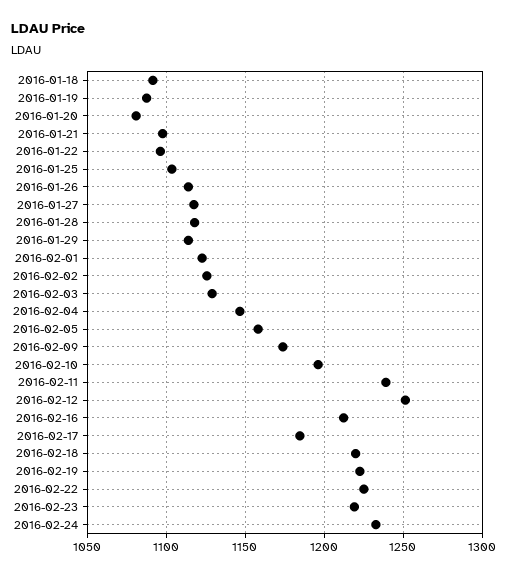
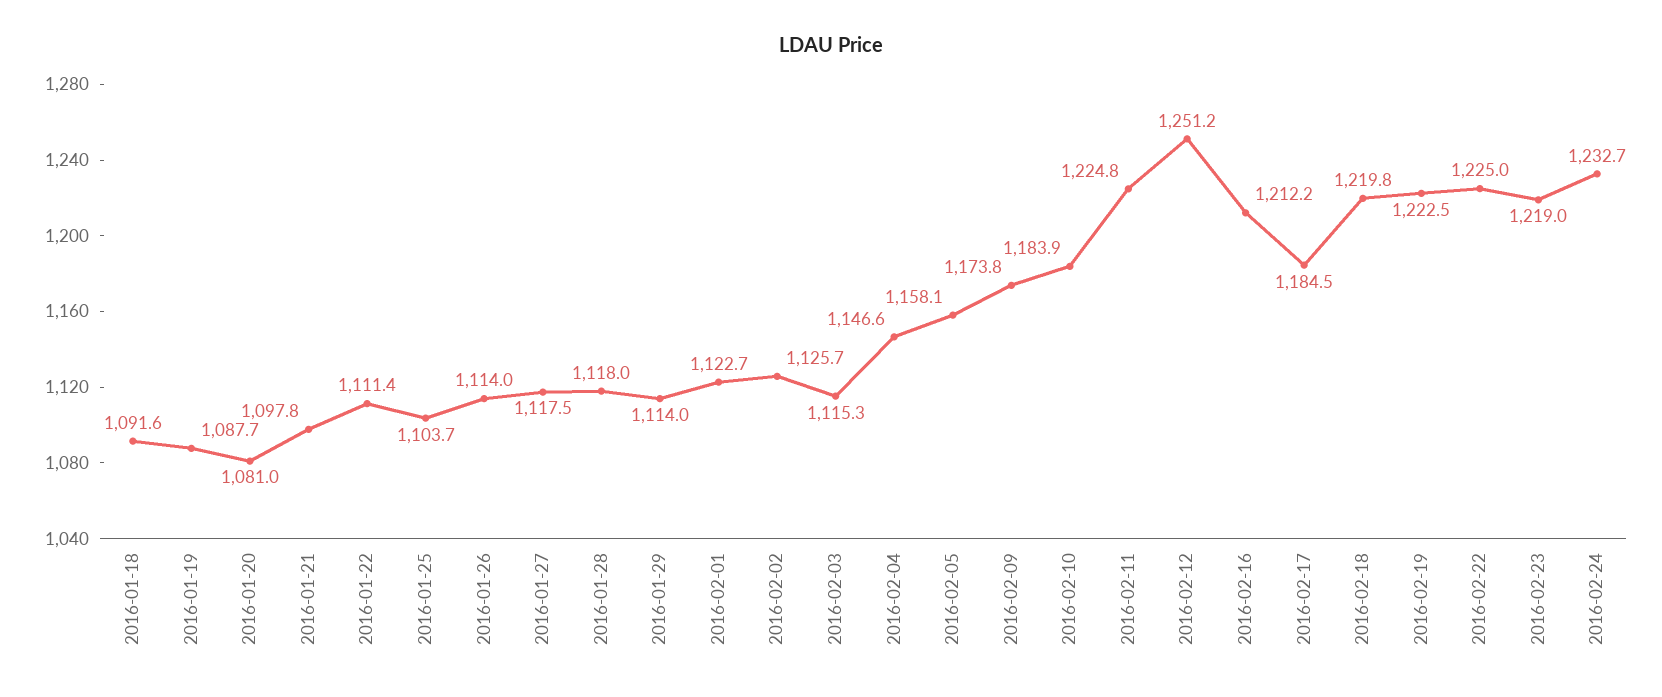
  {
    "2016-01-18": 1091.6,
    "2016-01-19": 1087.7,
    "2016-01-20": 1081,
    "2016-01-21": 1097.8,
-   "2016-01-22": 1095,
+   "2016-01-22": 1111.4,
    "2016-01-25": 1103.7,
    "2016-01-26": 1114,
    "2016-01-27": 1117.5,
    "2016-01-28": 1118,
    "2016-01-29": 1114,
    "2016-02-01": 1122.7,
    "2016-02-02": 1125.7,
-   "2016-02-03": 1130,
+   "2016-02-03": 1115.3,
    "2016-02-04": 1146.6,
    "2016-02-05": 1158.1,
    "2016-02-09": 1173.8,
-   "2016-02-10": 1195,
+   "2016-02-10": 1183.9,
-   "2016-02-11": 1240,
+   "2016-02-11": 1224.8,
    "2016-02-12": 1251.2,
    "2016-02-16": 1212.2,
    "2016-02-17": 1184.5,
    "2016-02-18": 1219.8,
    "2016-02-19": 1222.5,
    "2016-02-22": 1225,
    "2016-02-23": 1219,
    "2016-02-24": 1232.7
  }

